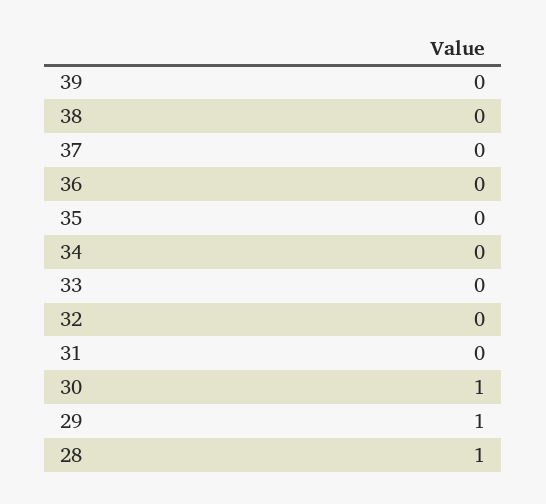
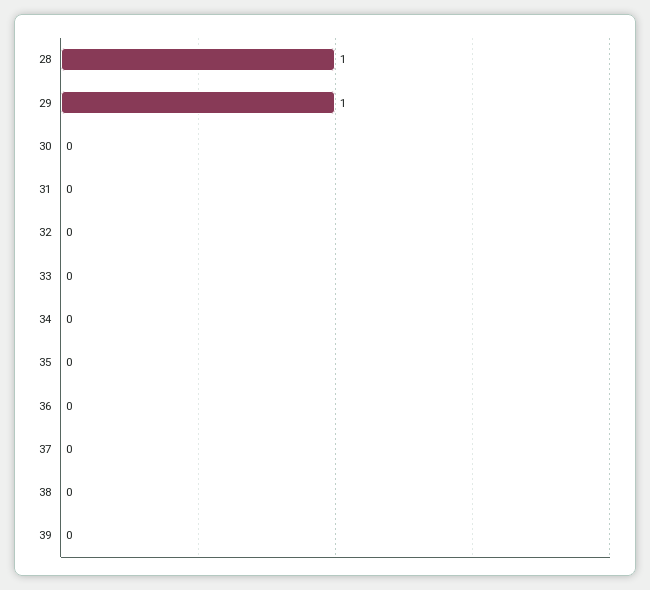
  {
    "39": 0,
    "38": 0,
    "37": 0,
    "36": 0,
    "35": 0,
    "34": 0,
    "33": 0,
    "32": 0,
    "31": 0,
-   "30": 1,
+   "30": 0,
    "29": 1,
    "28": 1
  }

